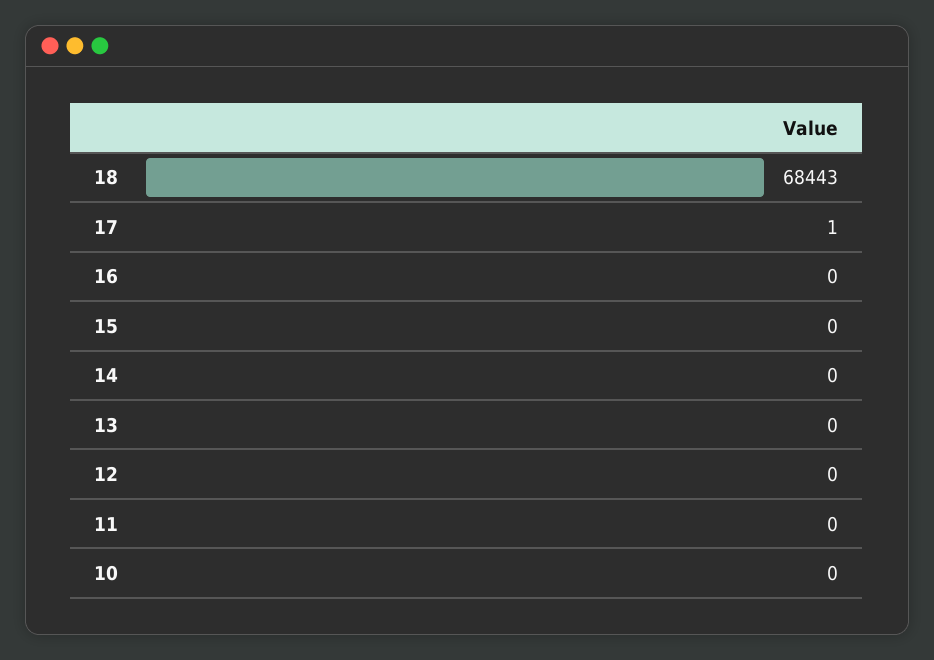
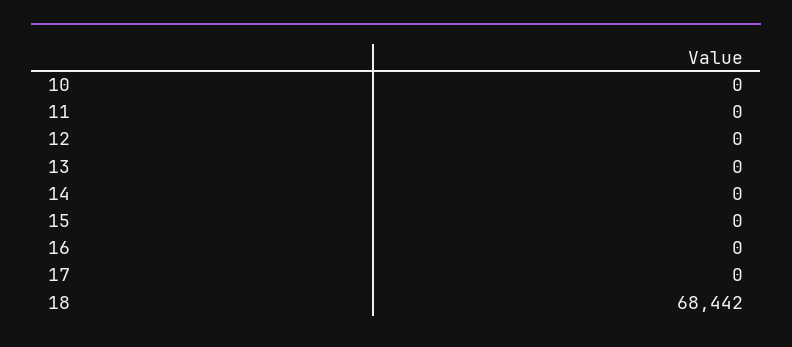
  {
-   "18": 68443,
+   "18": 68442,
-   "17": 1,
+   "17": 0,
    "16": 0,
    "15": 0,
    "14": 0,
    "13": 0,
    "12": 0,
    "11": 0,
    "10": 0
  }

